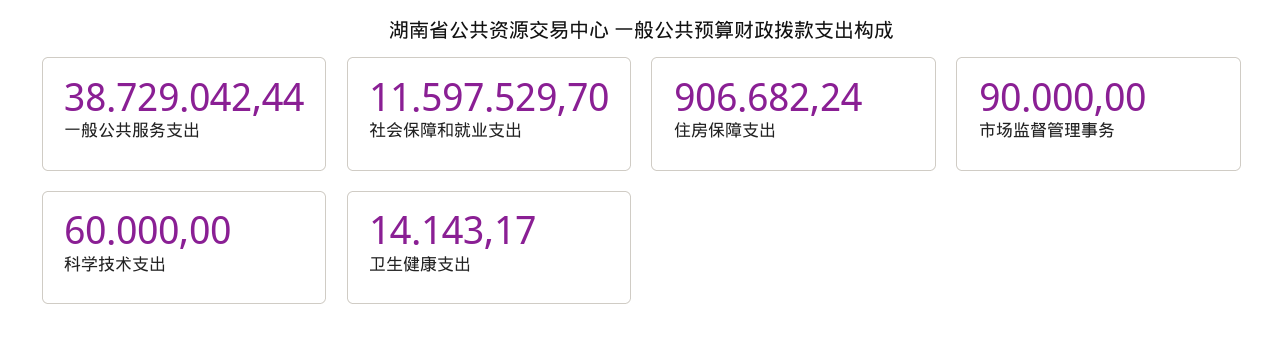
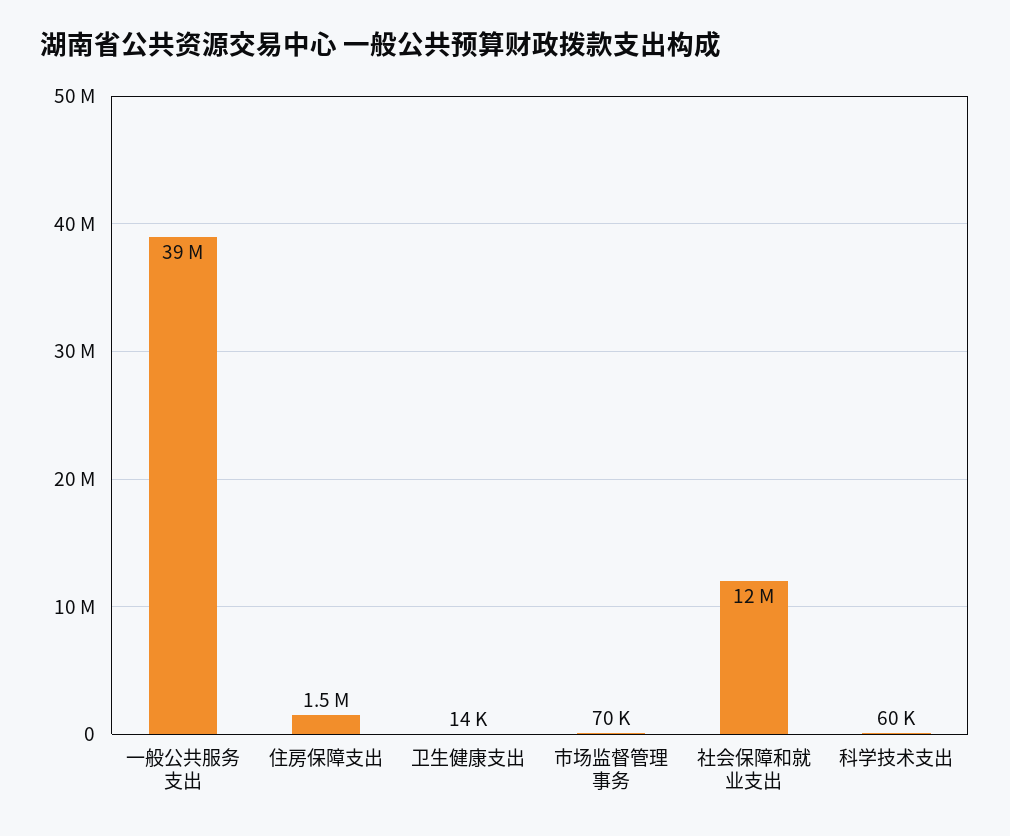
  {
    "一般公共服务支出": 38729042.44,
    "社会保障和就业支出": 11597529.7,
-   "住房保障支出": 906682.24,
+   "住房保障支出": 1500000,
-   "市场监督管理事务": 90000,
+   "市场监督管理事务": 70000,
    "科学技术支出": 60000,
    "卫生健康支出": 14143.17
  }

